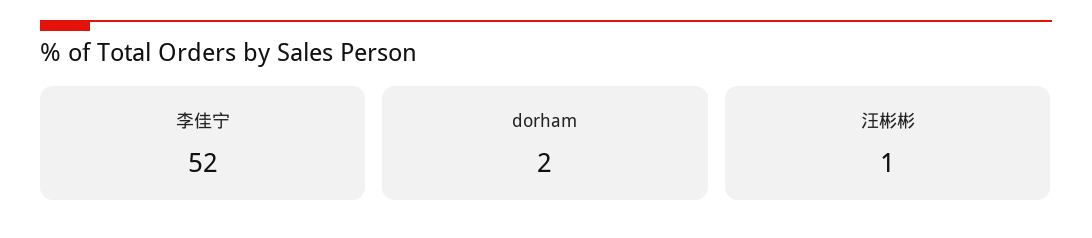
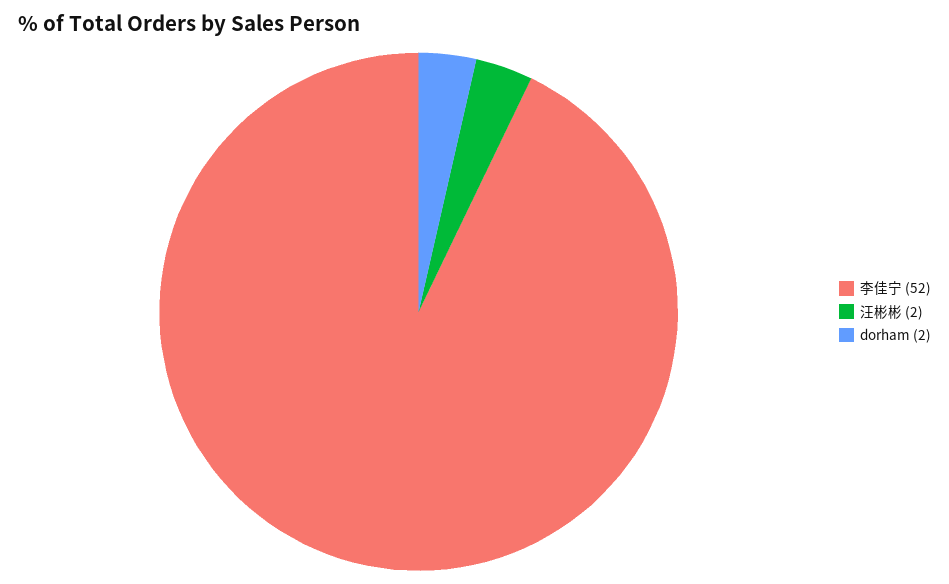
  {
    "李佳宁": 52,
    "dorham": 2,
-   "汪彬彬": 1
+   "汪彬彬": 2
  }

